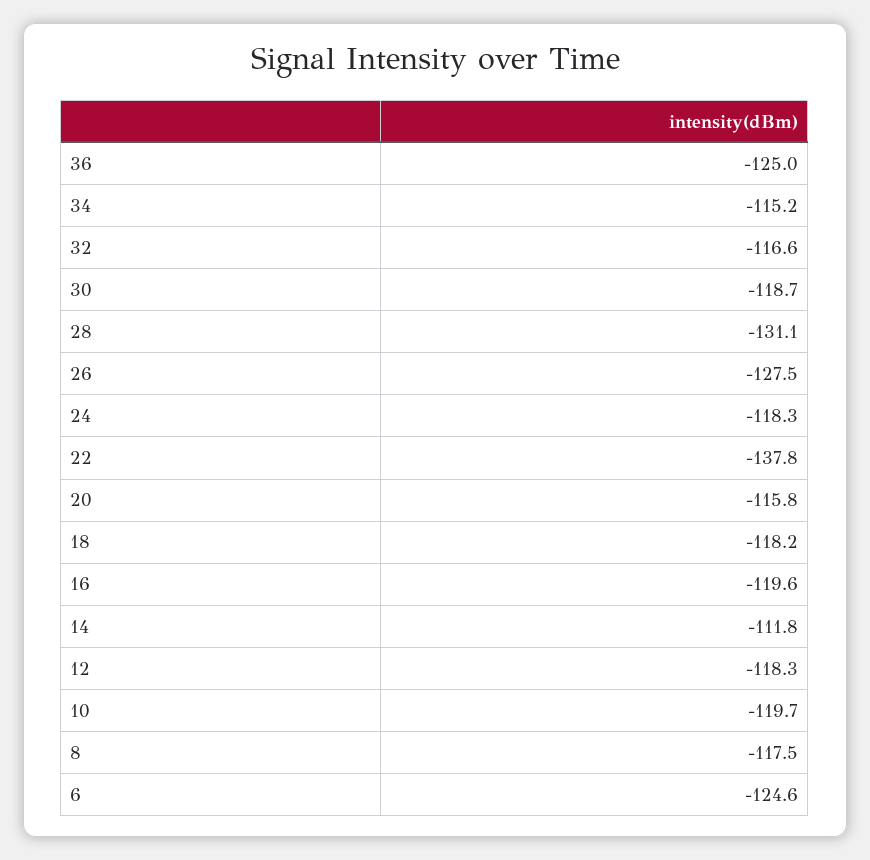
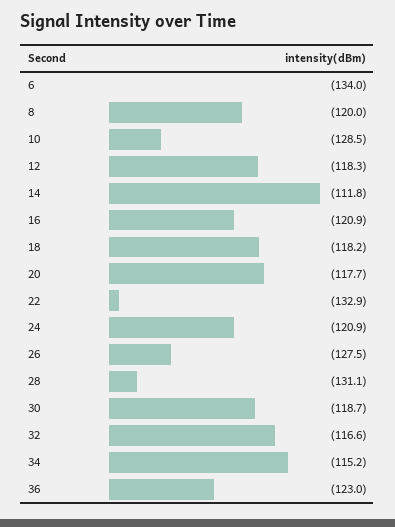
  {
-   "36": -125,
+   "36": -123,
    "34": -115.2,
    "32": -116.6,
    "30": -118.7,
    "28": -131.1,
    "26": -127.5,
-   "24": -118.3,
+   "24": -120.9,
-   "22": -137.8,
+   "22": -132.9,
-   "20": -115.8,
+   "20": -117.7,
    "18": -118.2,
-   "16": -119.6,
+   "16": -120.9,
    "14": -111.8,
    "12": -118.3,
-   "10": -119.7,
+   "10": -128.5,
-   "8": -117.5,
+   "8": -120,
-   "6": -124.6
+   "6": -134
  }

